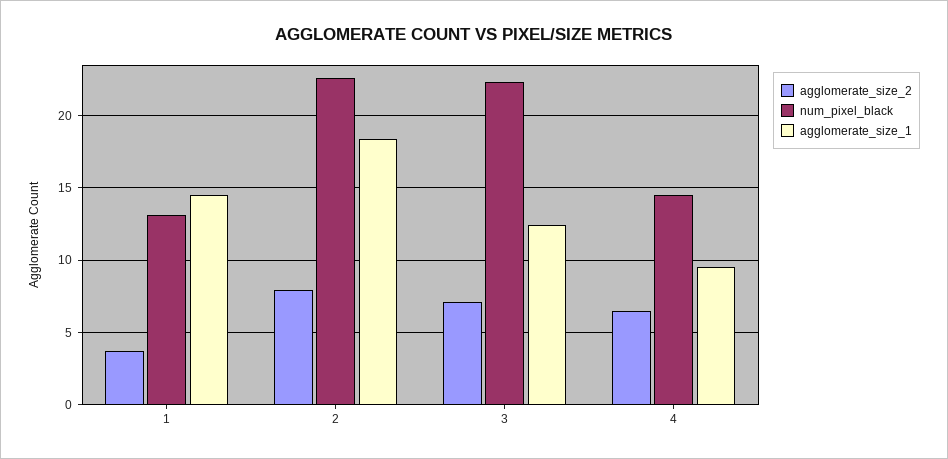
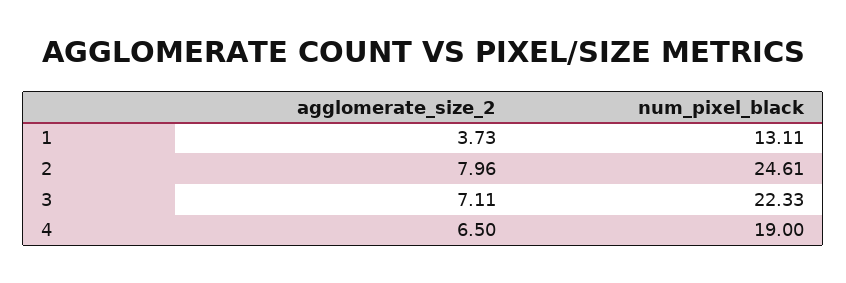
  {
    "agglomerate_size_2": {
      "1": 3.73,
      "2": 7.96,
      "3": 7.11,
      "4": 6.5
    },
    "num_pixel_black": {
      "1": 13.11,
-     "2": 22.5,
+     "2": 24.61,
      "3": 22.33,
-     "4": 14.5
+     "4": 19
-   },
+   }
-   "agglomerate_size_1": {
-     "1": 14.5,
-     "2": 18.5,
-     "3": 12.5,
-     "4": 9.5
-   }
  }

